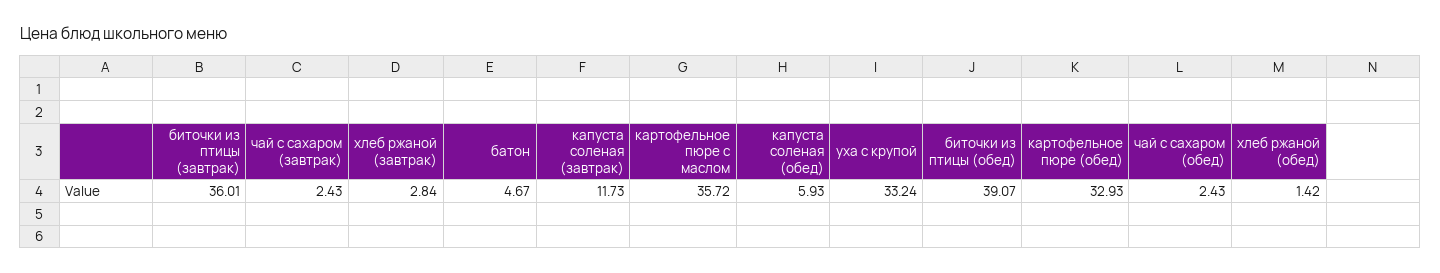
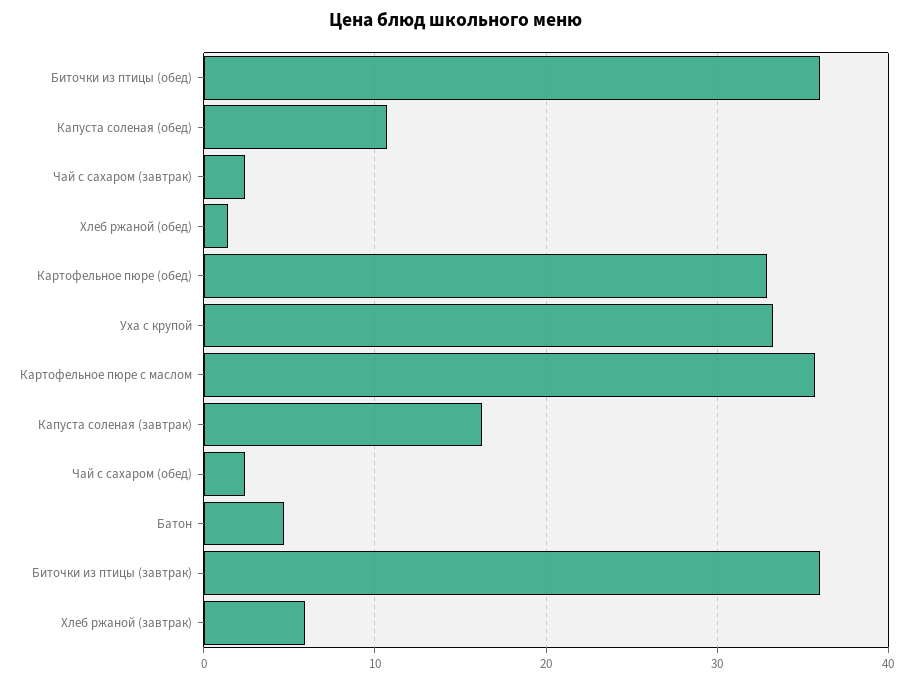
  {
    "биточки из птицы (завтрак)": 36.01,
    "чай с сахаром (завтрак)": 2.43,
-   "хлеб ржаной (завтрак)": 2.84,
+   "хлеб ржаной (завтрак)": 6,
    "батон": 4.67,
-   "капуста соленая (завтрак)": 11.73,
+   "капуста соленая (завтрак)": 16,
    "картофельное пюре с маслом": 35.72,
-   "капуста соленая (обед)": 5.93,
+   "капуста соленая (обед)": 11,
    "уха с крупой": 33.24,
-   "биточки из птицы (обед)": 39.07,
+   "биточки из птицы (обед)": 36,
    "картофельное пюре (обед)": 32.93,
    "чай с сахаром (обед)": 2.43,
    "хлеб ржаной (обед)": 1.42
  }

